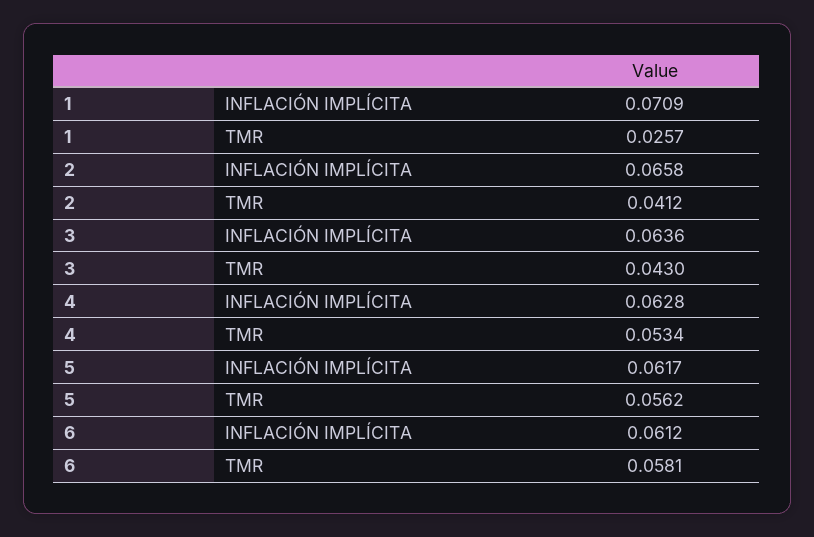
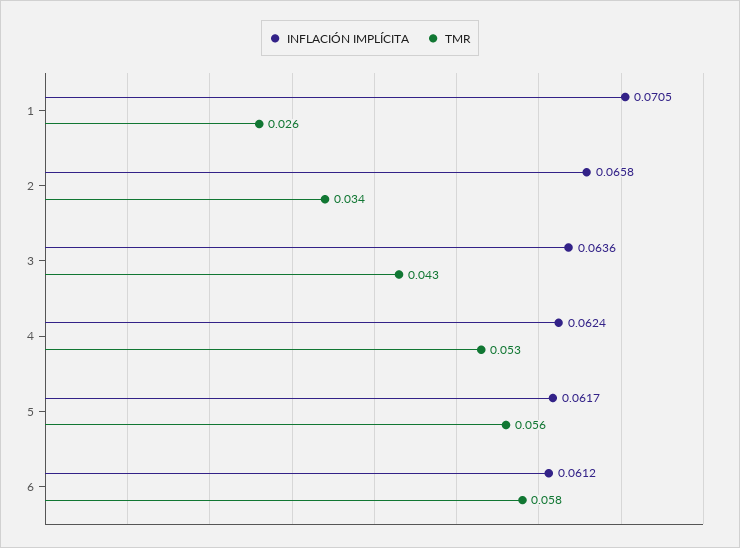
  {
    "INFLACIÓN IMPLÍCITA": {
-     "1": 0.0709,
+     "1": 0.0705,
      "2": 0.0658,
      "3": 0.0636,
-     "4": 0.0628,
+     "4": 0.0624,
      "5": 0.0617,
      "6": 0.0612
    },
    "TMR": {
      "1": 0.0257,
-     "2": 0.0412,
+     "2": 0.034,
      "3": 0.043,
      "4": 0.0534,
      "5": 0.0562,
      "6": 0.0581
    }
  }

